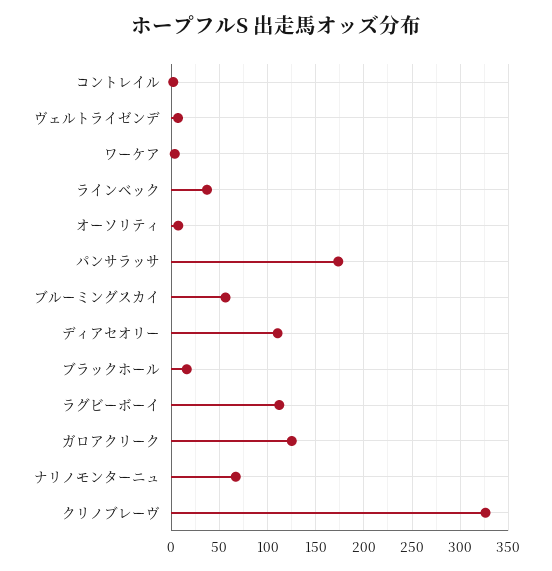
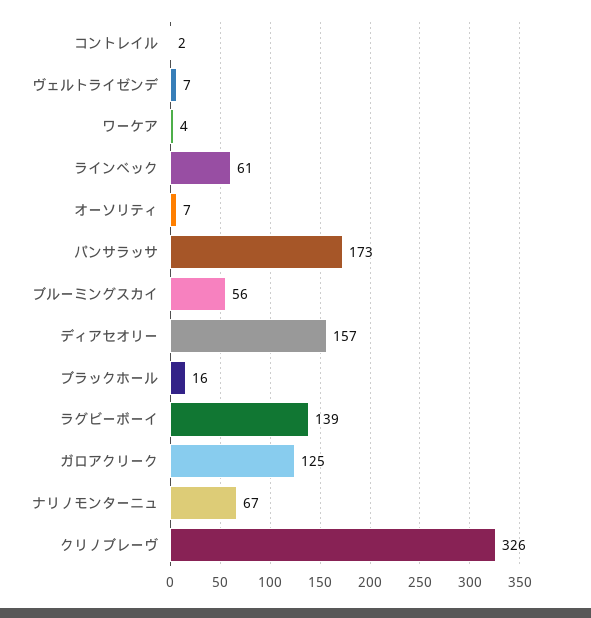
  {
    "コントレイル": 2,
    "ヴェルトライゼンデ": 7,
    "ワーケア": 4,
-   "ラインベック": 40,
+   "ラインベック": 61,
    "オーソリティ": 7,
    "パンサラッサ": 173,
    "ブルーミングスカイ": 56,
-   "ディアセオリー": 110,
+   "ディアセオリー": 157,
    "ブラックホール": 16,
-   "ラグビーボーイ": 110,
+   "ラグビーボーイ": 139,
    "ガロアクリーク": 125,
    "ナリノモンターニュ": 67,
    "クリノブレーヴ": 326
  }

